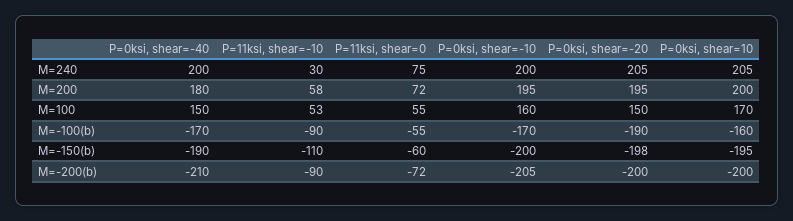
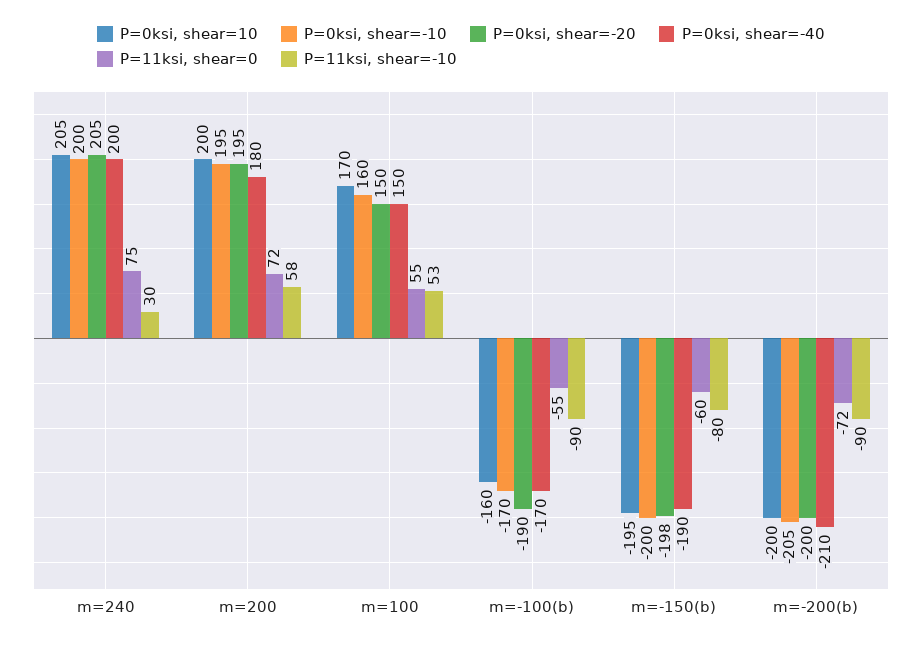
  {
    "P=0ksi, shear=-40": {
      "M=240": 200,
      "M=200": 180,
      "M=100": 150,
      "M=-100(b)": -170,
      "M=-150(b)": -190,
      "M=-200(b)": -210
    },
    "P=11ksi, shear=-10": {
      "M=240": 30,
      "M=200": 58,
      "M=100": 53,
      "M=-100(b)": -90,
-     "M=-150(b)": -110,
+     "M=-150(b)": -80,
      "M=-200(b)": -90
    },
    "P=11ksi, shear=0": {
      "M=240": 75,
      "M=200": 72,
      "M=100": 55,
      "M=-100(b)": -55,
      "M=-150(b)": -60,
      "M=-200(b)": -72
    },
    "P=0ksi, shear=-10": {
      "M=240": 200,
      "M=200": 195,
      "M=100": 160,
      "M=-100(b)": -170,
      "M=-150(b)": -200,
      "M=-200(b)": -205
    },
    "P=0ksi, shear=-20": {
      "M=240": 205,
      "M=200": 195,
      "M=100": 150,
      "M=-100(b)": -190,
      "M=-150(b)": -198,
      "M=-200(b)": -200
    },
    "P=0ksi, shear=10": {
      "M=240": 205,
      "M=200": 200,
      "M=100": 170,
      "M=-100(b)": -160,
      "M=-150(b)": -195,
      "M=-200(b)": -200
    }
  }

